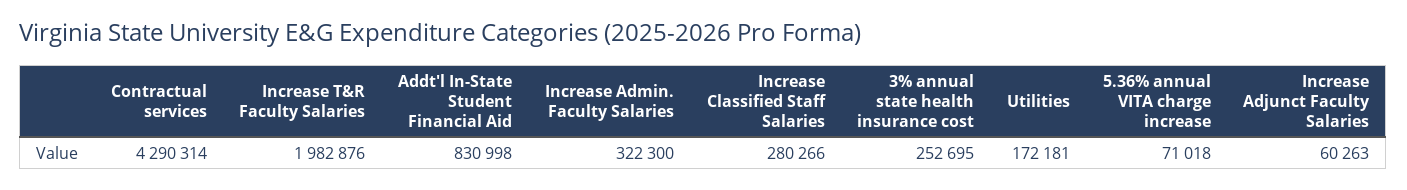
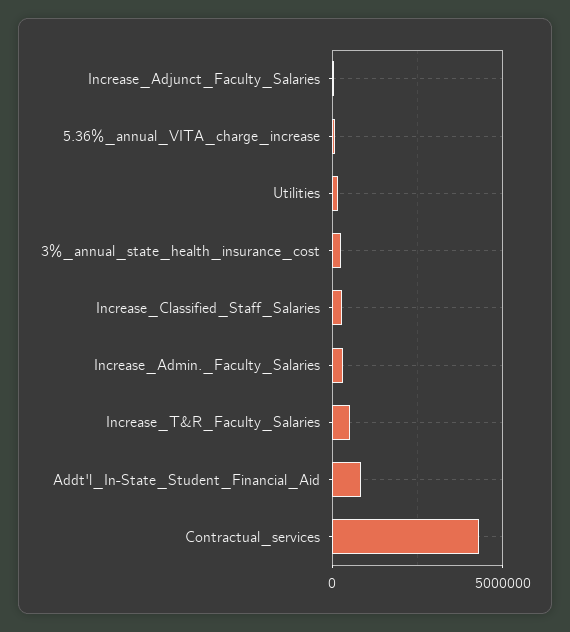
  {
    "Contractual services": 4290314,
-   "Increase T&R Faculty Salaries": 1982876,
+   "Increase T&R Faculty Salaries": 500000,
    "Addt'l In-State Student Financial Aid": 830998,
    "Increase Admin. Faculty Salaries": 322300,
    "Increase Classified Staff Salaries": 280266,
    "3% annual state health insurance cost": 252695,
    "Utilities": 172181,
    "5.36% annual VITA charge increase": 71018,
    "Increase Adjunct Faculty Salaries": 60263
  }

